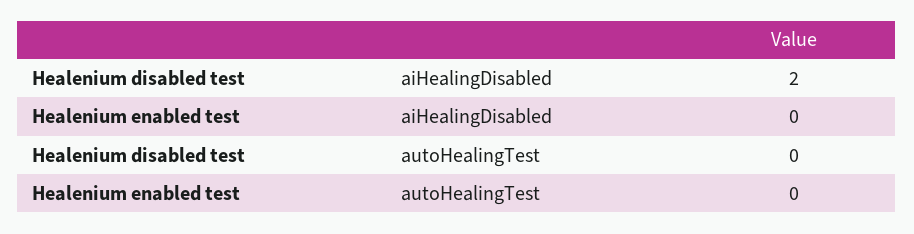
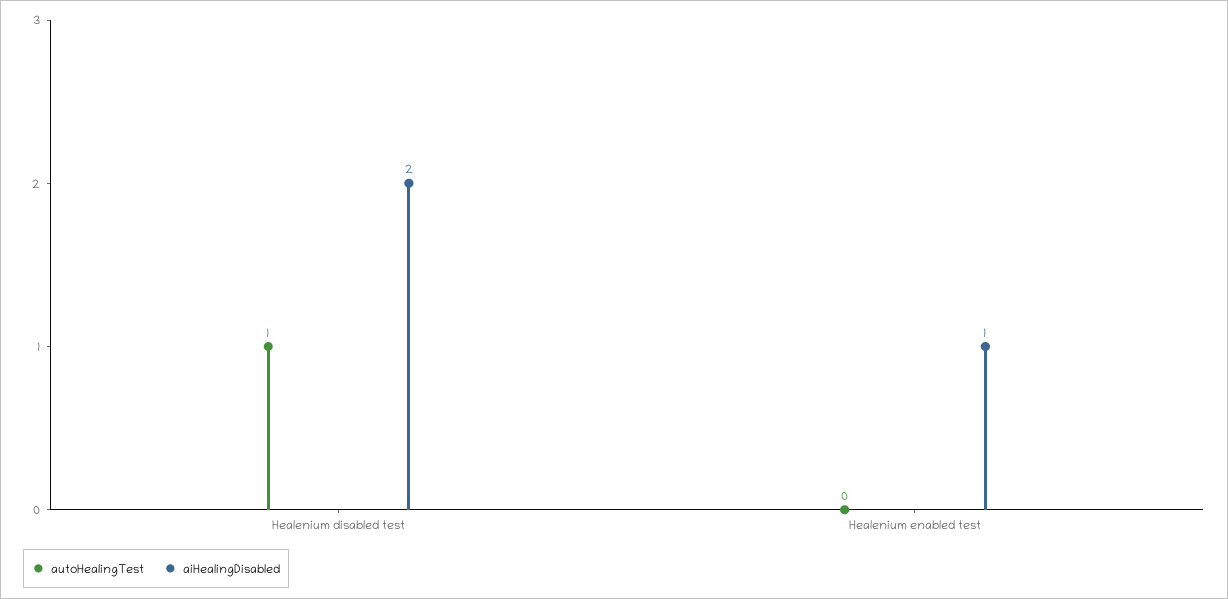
  {
    "aiHealingDisabled": {
      "Healenium disabled test": 2,
-     "Healenium enabled test": 0
+     "Healenium enabled test": 1
    },
    "autoHealingTest": {
-     "Healenium disabled test": 0,
+     "Healenium disabled test": 1,
      "Healenium enabled test": 0
    }
  }

